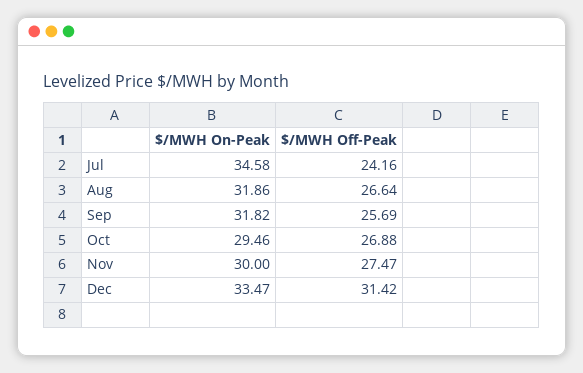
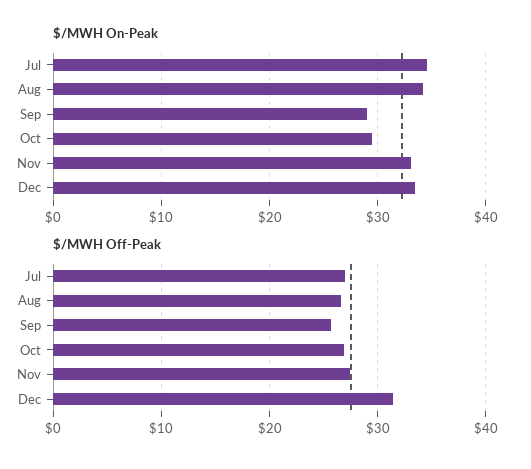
  {
    "$/MWH On-Peak": {
      "Jul": 34.58,
-     "Aug": 31.86,
+     "Aug": 34,
-     "Sep": 31.82,
+     "Sep": 29,
      "Oct": 29.46,
-     "Nov": 30,
+     "Nov": 33,
      "Dec": 33.47
    },
    "$/MWH Off-Peak": {
-     "Jul": 24.16,
+     "Jul": 27,
      "Aug": 26.64,
      "Sep": 25.69,
      "Oct": 26.88,
      "Nov": 27.47,
      "Dec": 31.42
    }
  }

